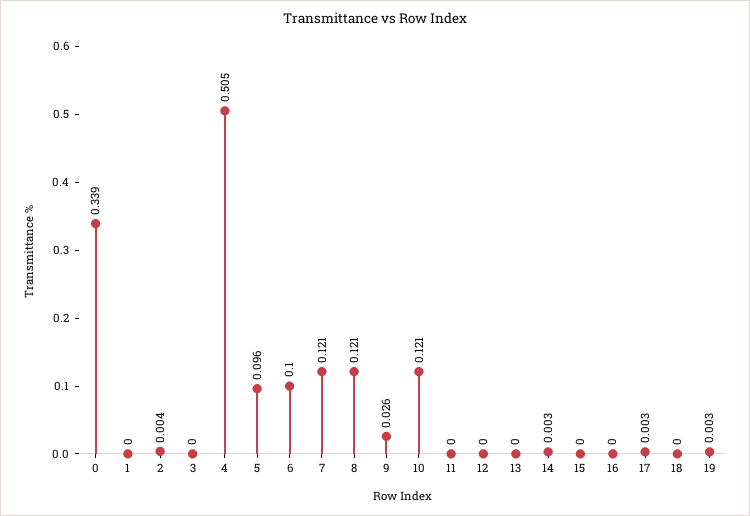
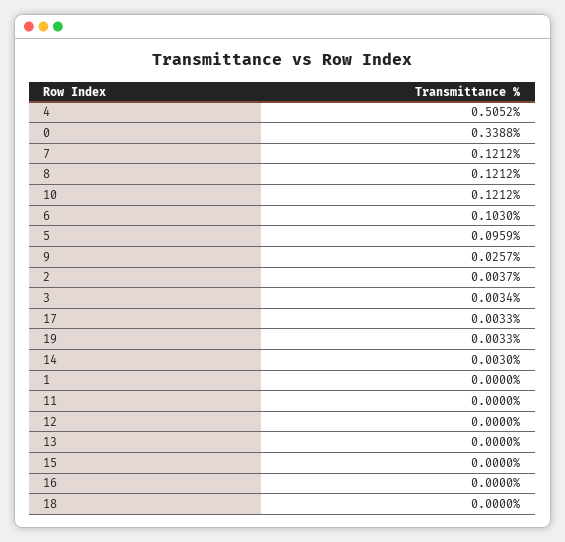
  {
    "0": 0.3388,
    "1": 0,
    "2": 0.0037,
-   "3": 0,
+   "3": 0.0034,
    "4": 0.5052,
    "5": 0.0959,
-   "6": 0.1,
+   "6": 0.103,
    "7": 0.1212,
    "8": 0.1212,
    "9": 0.0257,
    "10": 0.1212,
    "11": 0,
    "12": 0,
    "13": 0,
    "14": 0.003,
    "15": 0,
    "16": 0,
    "17": 0.0033,
    "18": 0,
    "19": 0.0033
  }

